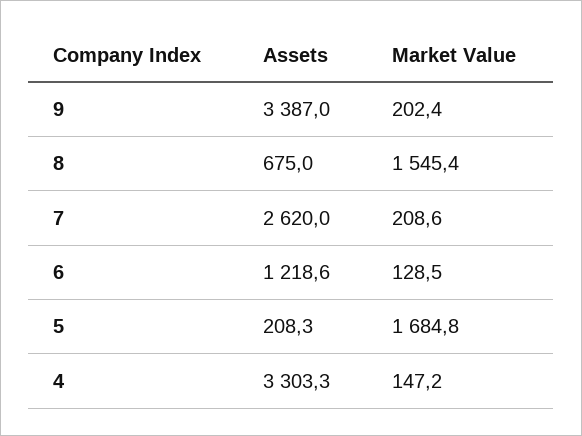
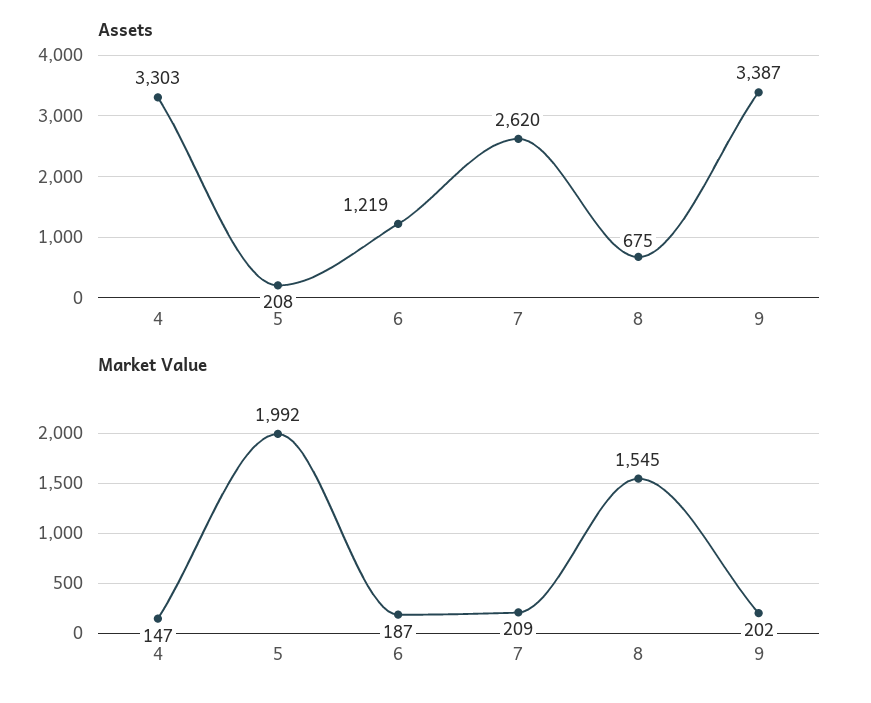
  {
    "Assets": {
      "9": 3387,
      "8": 675,
      "7": 2620,
      "6": 1218.6,
      "5": 208.3,
      "4": 3303.3
    },
    "Market Value": {
      "9": 202.4,
      "8": 1545.4,
      "7": 208.6,
-     "6": 128.5,
+     "6": 187,
-     "5": 1684.8,
+     "5": 1992,
      "4": 147.2
    }
  }

